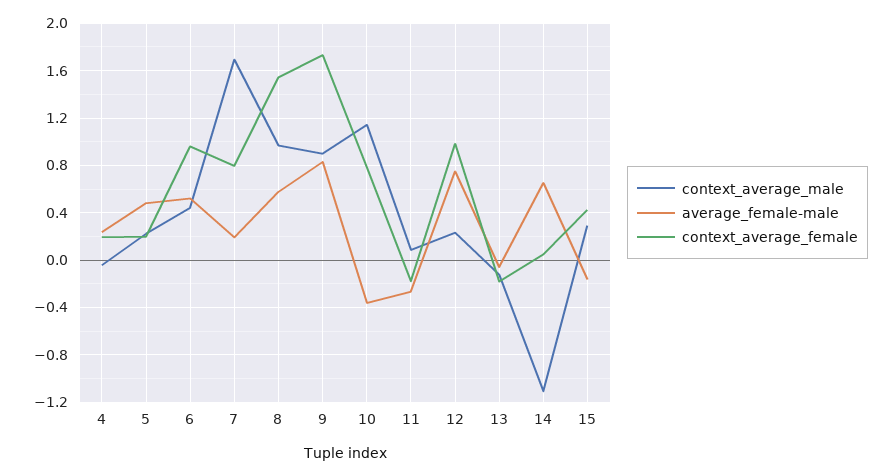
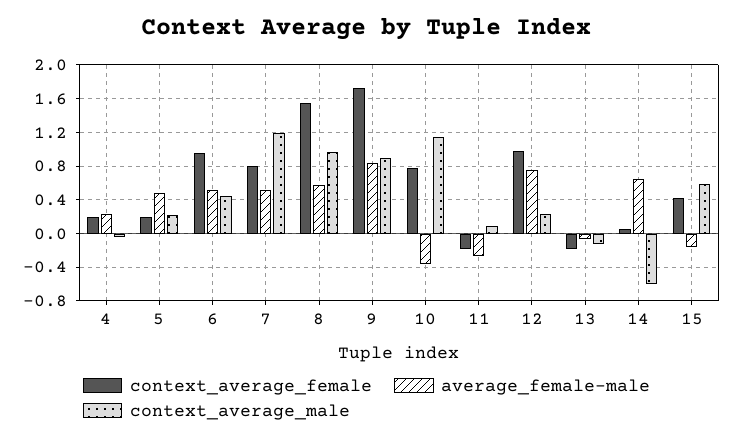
  {
    "context_average_male": {
      "4": 0,
      "5": 0.2,
      "6": 0.4,
-     "7": 1.7,
+     "7": 1.2,
      "8": 1,
      "9": 0.9,
      "10": 1.1,
      "11": 0.1,
      "12": 0.2,
      "13": -0.1,
-     "14": -1.1,
+     "14": -0.6,
-     "15": 0.3
+     "15": 0.6
    },
    "average_female-male": {
      "4": 0.2,
      "5": 0.5,
      "6": 0.5,
-     "7": 0.2,
+     "7": 0.5,
      "8": 0.6,
      "9": 0.8,
      "10": -0.4,
      "11": -0.3,
      "12": 0.7,
      "13": -0.1,
      "14": 0.7,
      "15": -0.2
    },
    "context_average_female": {
      "4": 0.2,
      "5": 0.2,
      "6": 1,
      "7": 0.8,
      "8": 1.5,
      "9": 1.7,
      "10": 0.8,
      "11": -0.2,
      "12": 1,
      "13": -0.2,
      "14": 0,
      "15": 0.4
    }
  }

